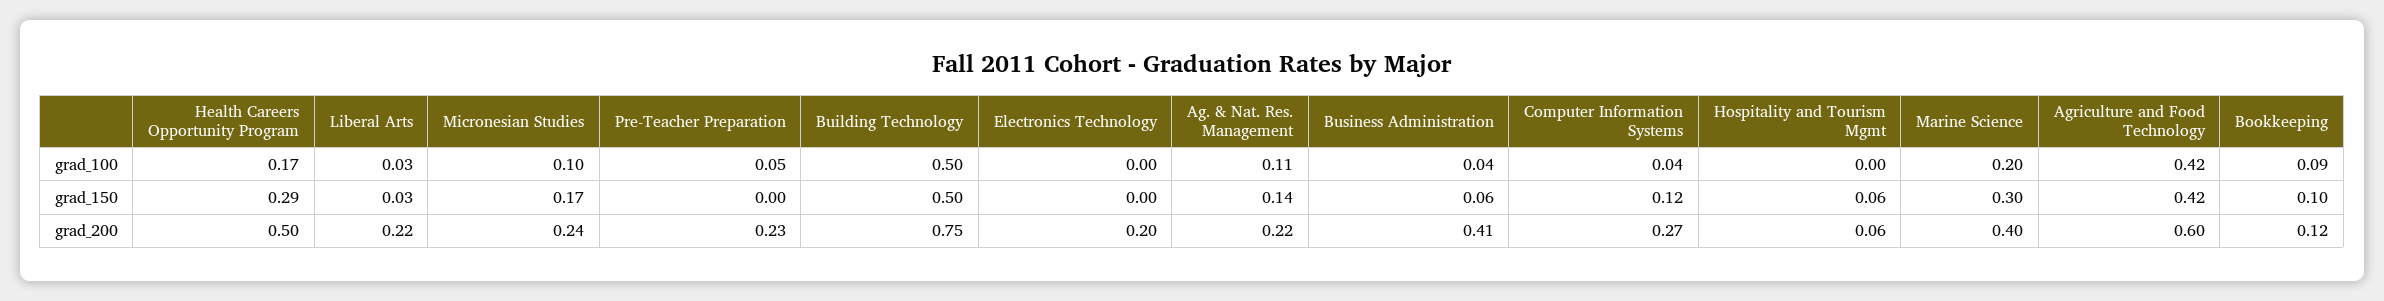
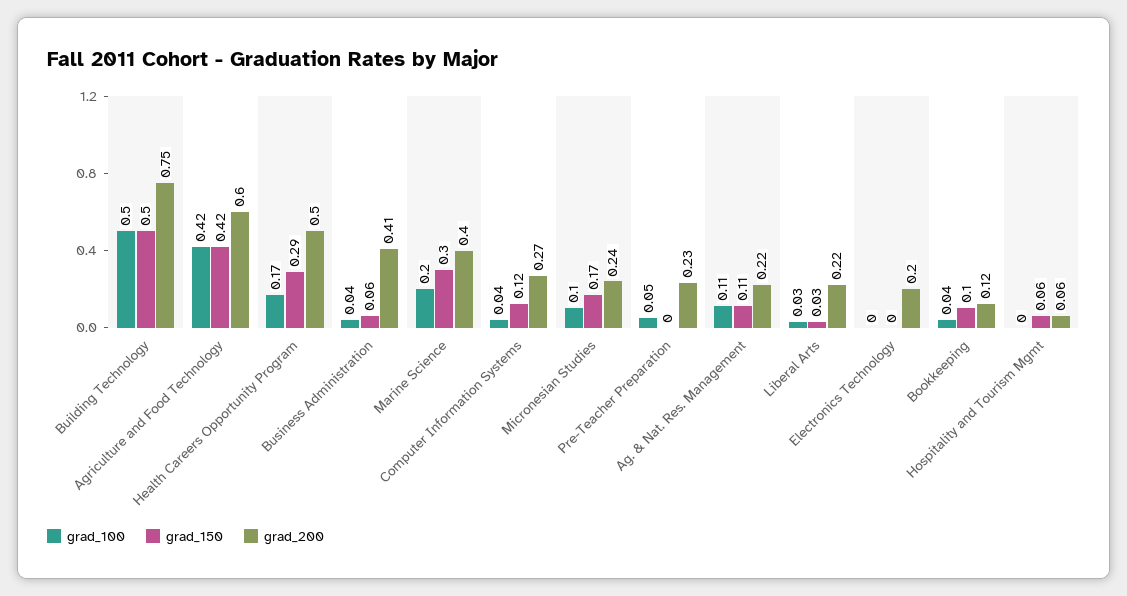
  {
    "grad_100": {
      "Health Careers Opportunity Program": 0.17,
      "Liberal Arts": 0.03,
      "Micronesian Studies": 0.1,
      "Pre-Teacher Preparation": 0.05,
      "Building Technology": 0.5,
      "Electronics Technology": 0,
      "Ag. & Nat. Res. Management": 0.11,
      "Business Administration": 0.04,
      "Computer Information Systems": 0.04,
      "Hospitality and Tourism Mgmt": 0,
      "Marine Science": 0.2,
      "Agriculture and Food Technology": 0.42,
-     "Bookkeeping": 0.09
+     "Bookkeeping": 0.04
    },
    "grad_150": {
      "Health Careers Opportunity Program": 0.29,
      "Liberal Arts": 0.03,
      "Micronesian Studies": 0.17,
      "Pre-Teacher Preparation": 0,
      "Building Technology": 0.5,
      "Electronics Technology": 0,
-     "Ag. & Nat. Res. Management": 0.14,
+     "Ag. & Nat. Res. Management": 0.11,
      "Business Administration": 0.06,
      "Computer Information Systems": 0.12,
      "Hospitality and Tourism Mgmt": 0.06,
      "Marine Science": 0.3,
      "Agriculture and Food Technology": 0.42,
      "Bookkeeping": 0.1
    },
    "grad_200": {
      "Health Careers Opportunity Program": 0.5,
      "Liberal Arts": 0.22,
      "Micronesian Studies": 0.24,
      "Pre-Teacher Preparation": 0.23,
      "Building Technology": 0.75,
      "Electronics Technology": 0.2,
      "Ag. & Nat. Res. Management": 0.22,
      "Business Administration": 0.41,
      "Computer Information Systems": 0.27,
      "Hospitality and Tourism Mgmt": 0.06,
      "Marine Science": 0.4,
      "Agriculture and Food Technology": 0.6,
      "Bookkeeping": 0.12
    }
  }

